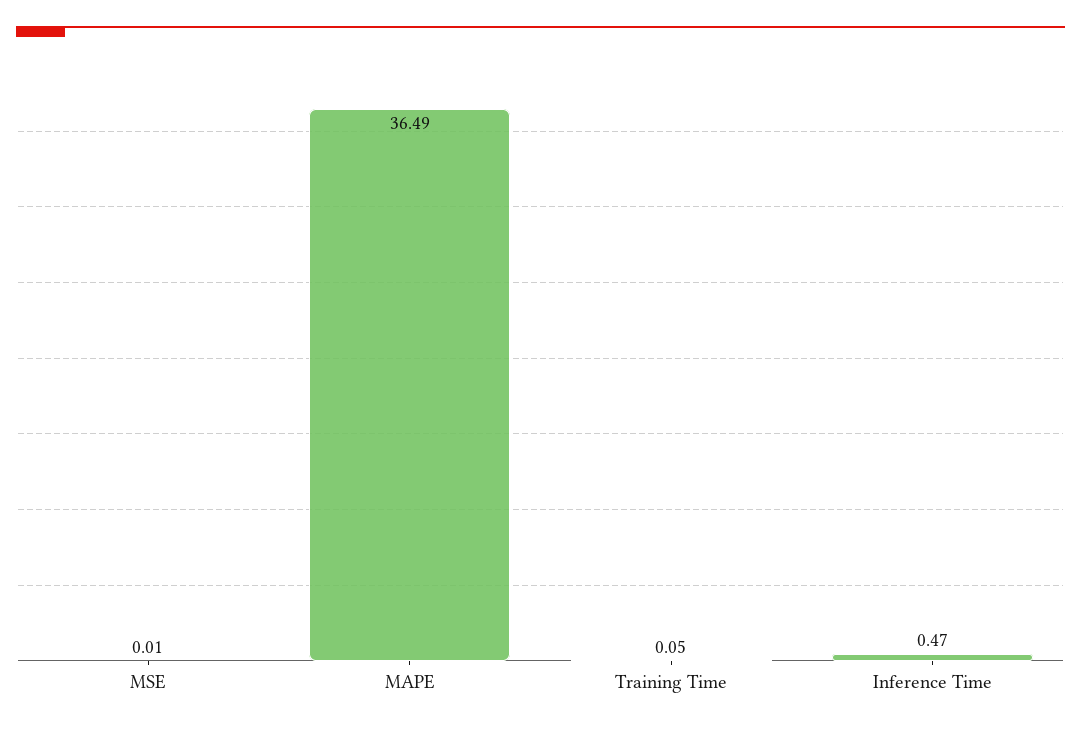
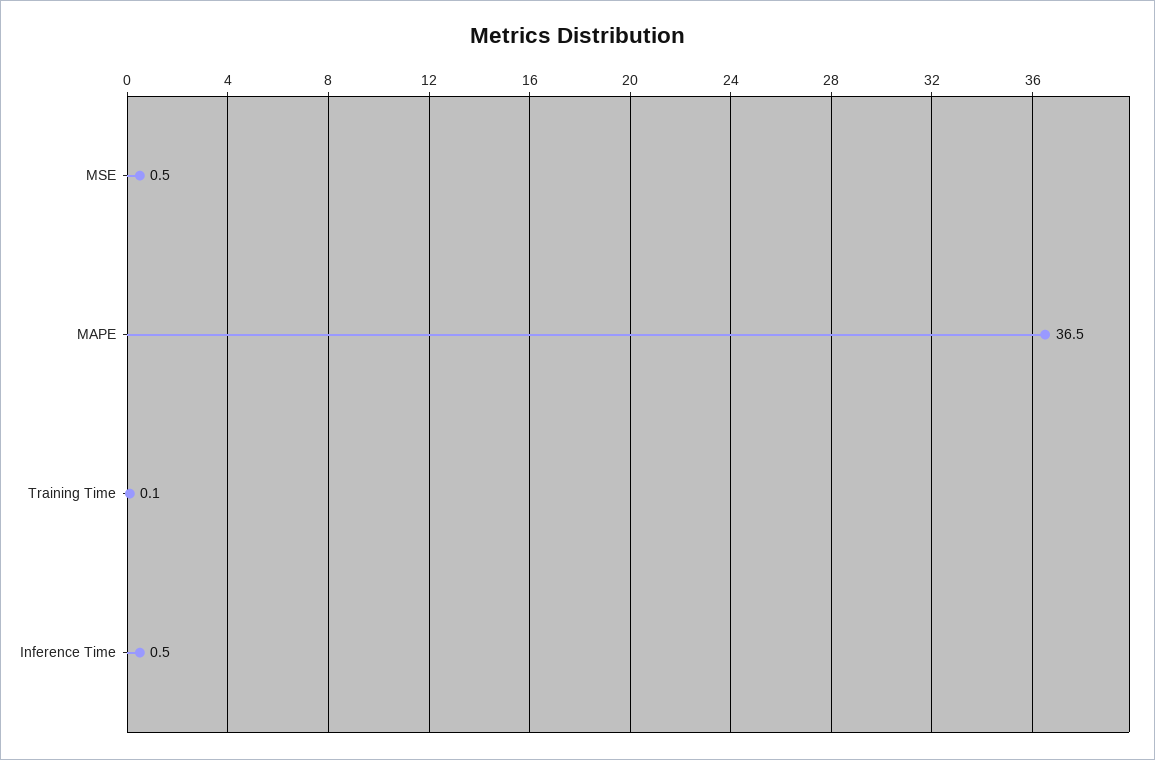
  {
-   "MSE": 0.01,
+   "MSE": 0.5,
    "MAPE": 36.49,
    "Training Time": 0.05,
    "Inference Time": 0.47
  }

